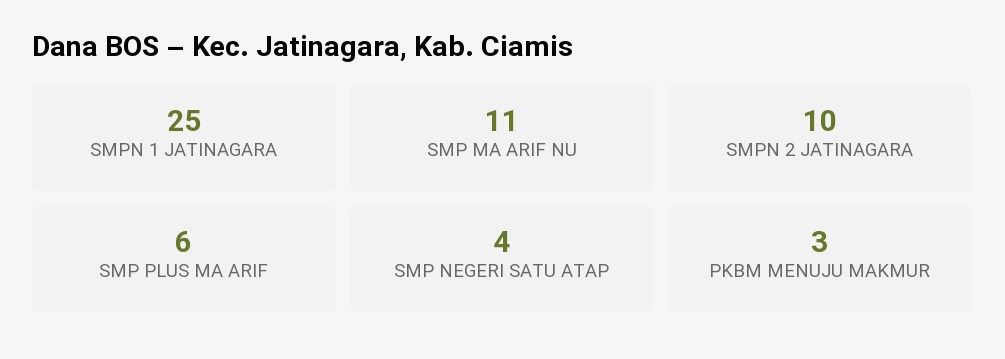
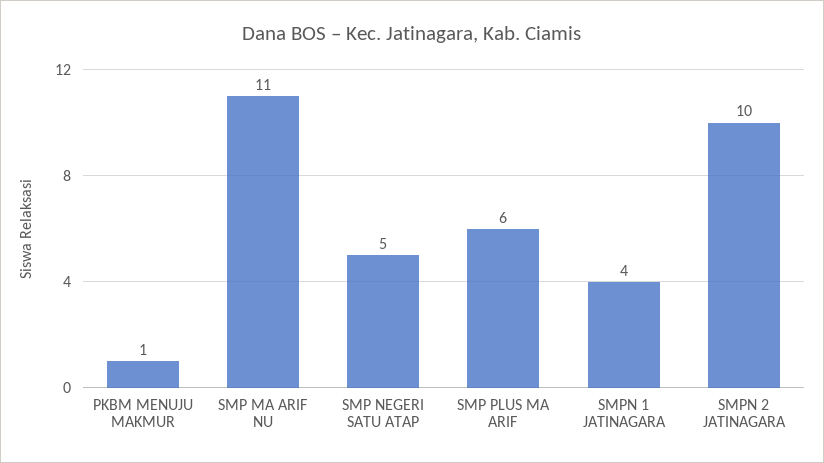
  {
-   "SMPN 1 JATINAGARA": 25,
+   "SMPN 1 JATINAGARA": 4,
    "SMP MA ARIF NU": 11,
    "SMPN 2 JATINAGARA": 10,
    "SMP PLUS MA ARIF": 6,
-   "SMP NEGERI SATU ATAP": 4,
+   "SMP NEGERI SATU ATAP": 5,
-   "PKBM MENUJU MAKMUR": 3
+   "PKBM MENUJU MAKMUR": 1
  }

